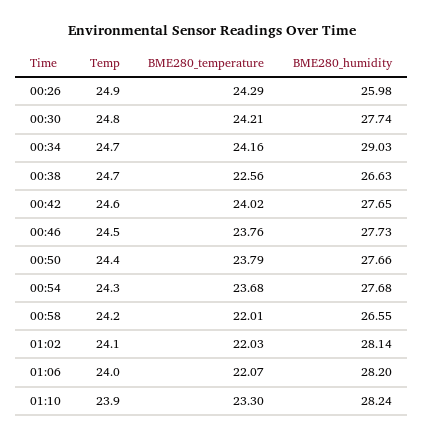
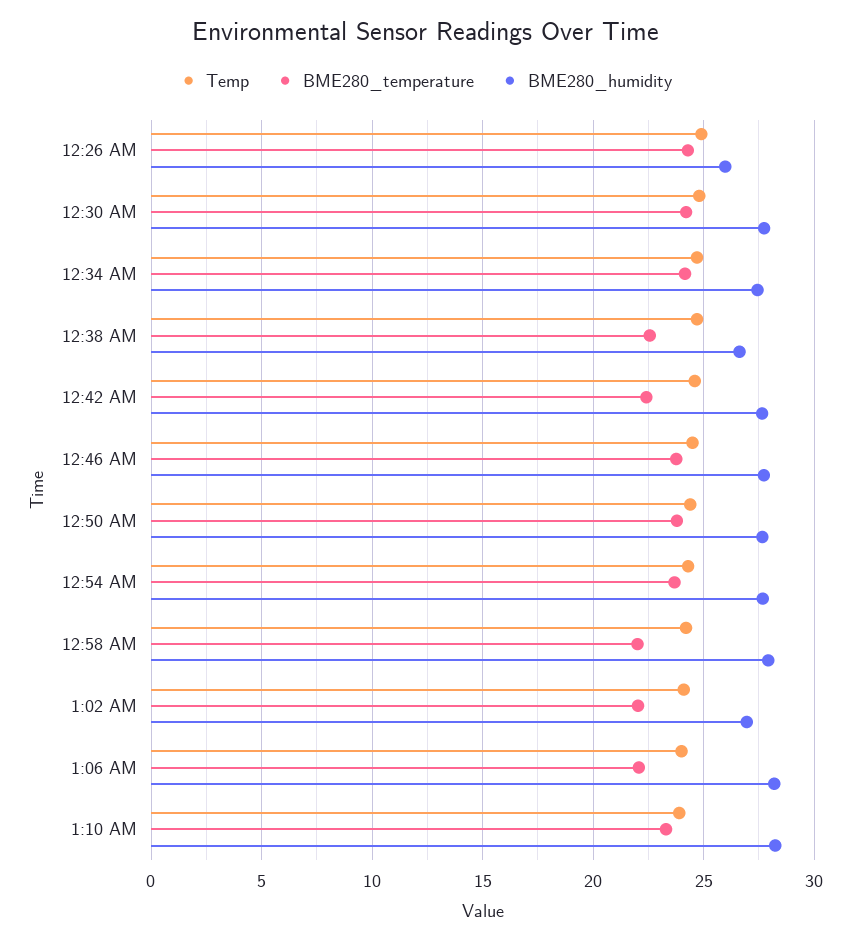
  {
    "Temp": {
      "00:26": 24.9,
      "00:30": 24.8,
      "00:34": 24.7,
      "00:38": 24.7,
      "00:42": 24.6,
      "00:46": 24.5,
      "00:50": 24.4,
      "00:54": 24.3,
      "00:58": 24.2,
      "01:02": 24.1,
      "01:06": 24,
      "01:10": 23.9
    },
    "BME280_temperature": {
      "00:26": 24.29,
      "00:30": 24.21,
      "00:34": 24.16,
      "00:38": 22.56,
-     "00:42": 24.02,
+     "00:42": 22.5,
      "00:46": 23.76,
      "00:50": 23.79,
      "00:54": 23.68,
      "00:58": 22.01,
      "01:02": 22.03,
      "01:06": 22.07,
      "01:10": 23.3
    },
    "BME280_humidity": {
      "00:26": 25.98,
      "00:30": 27.74,
-     "00:34": 29.03,
+     "00:34": 27.5,
      "00:38": 26.63,
      "00:42": 27.65,
      "00:46": 27.73,
      "00:50": 27.66,
      "00:54": 27.68,
-     "00:58": 26.55,
+     "00:58": 28,
-     "01:02": 28.14,
+     "01:02": 27,
      "01:06": 28.2,
      "01:10": 28.24
    }
  }

